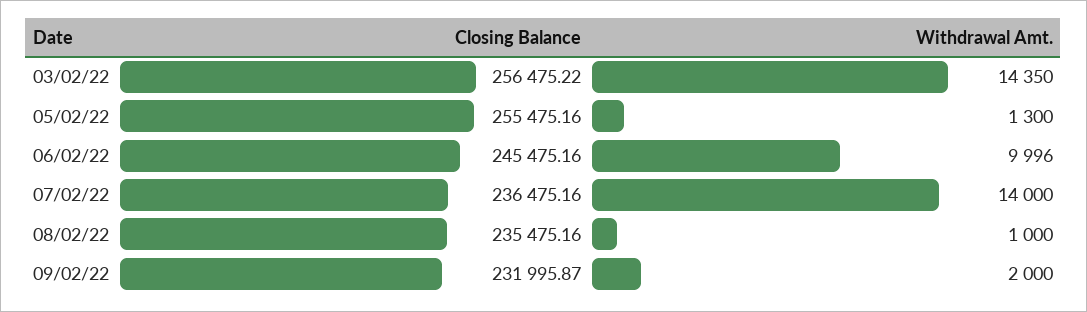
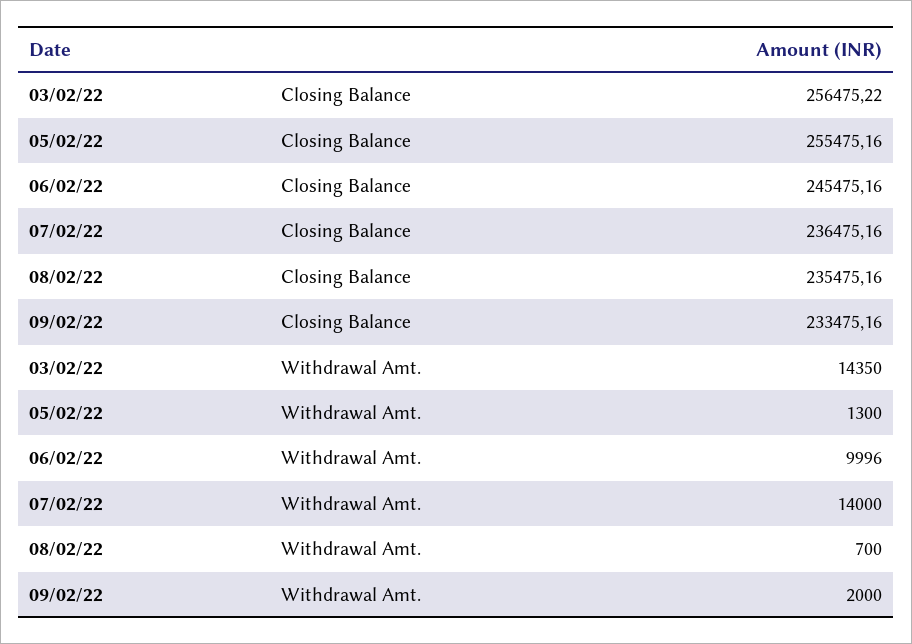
  {
    "Closing Balance": {
      "03/02/22": 256475.22,
      "05/02/22": 255475.16,
      "06/02/22": 245475.16,
      "07/02/22": 236475.16,
      "08/02/22": 235475.16,
-     "09/02/22": 231995.87
+     "09/02/22": 233475.16
    },
    "Withdrawal Amt.": {
      "03/02/22": 14350,
      "05/02/22": 1300,
      "06/02/22": 9996,
      "07/02/22": 14000,
-     "08/02/22": 1000,
+     "08/02/22": 700,
      "09/02/22": 2000
    }
  }

